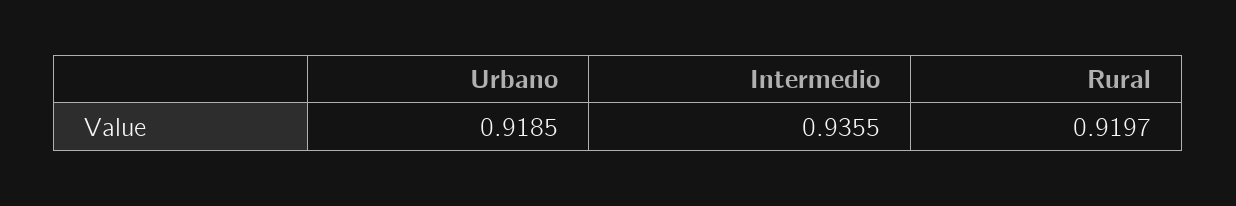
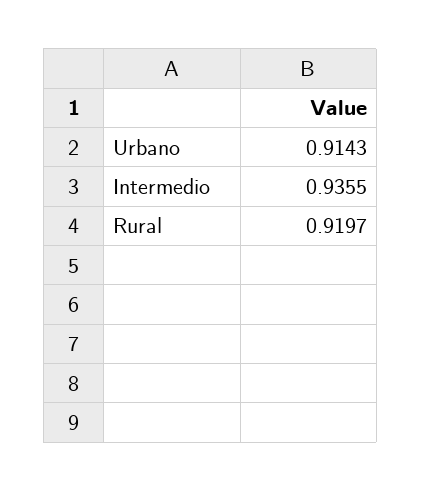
  {
-   "Urbano": 0.9185,
+   "Urbano": 0.9143,
    "Intermedio": 0.9355,
    "Rural": 0.9197
  }

